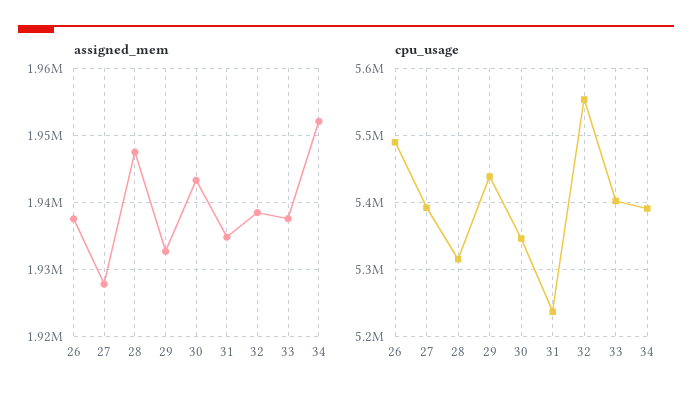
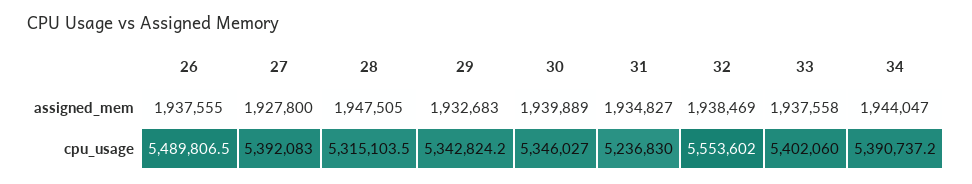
  {
    "assigned_mem": {
      "26": 1937555,
      "27": 1927800,
      "28": 1947505,
      "29": 1932683,
-     "30": 1943000,
+     "30": 1939889,
      "31": 1934827,
      "32": 1938469,
      "33": 1937558,
-     "34": 1952000
+     "34": 1944047
    },
    "cpu_usage": {
      "26": 5489806.5,
      "27": 5392083,
      "28": 5315103.5,
-     "29": 5440000,
+     "29": 5342824.2,
      "30": 5346027,
      "31": 5236830,
      "32": 5553602,
      "33": 5402060,
      "34": 5390737.2
    }
  }

